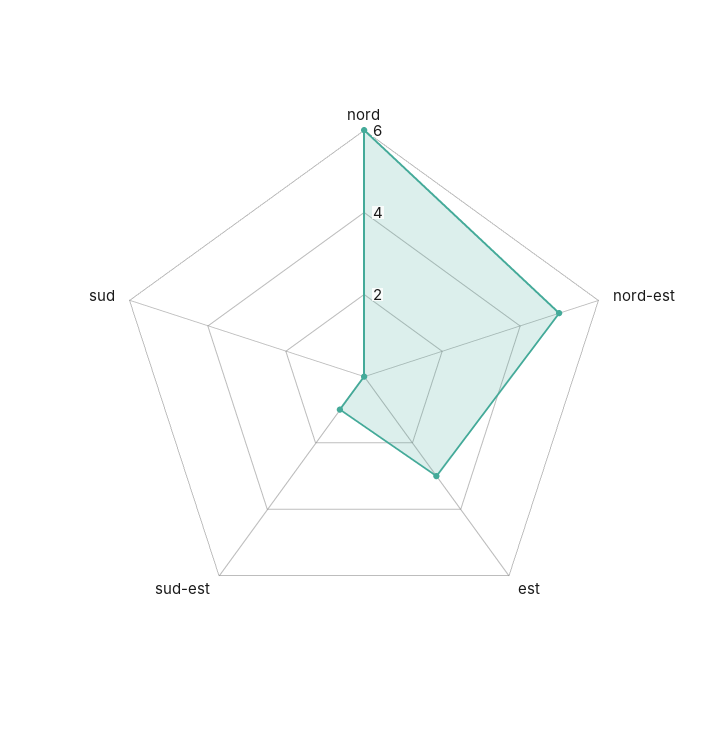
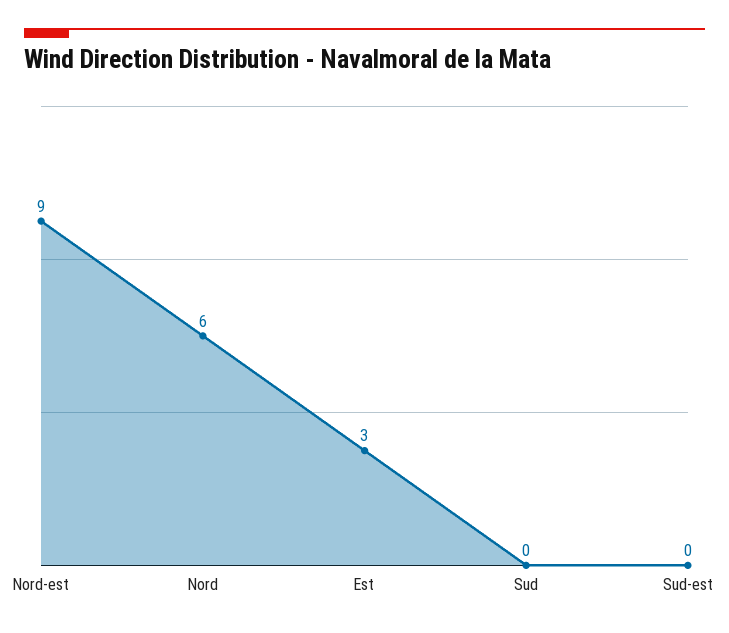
  {
    "nord": 6,
-   "nord-est": 5,
+   "nord-est": 9,
    "est": 3,
-   "sud-est": 1,
+   "sud-est": 0,
    "sud": 0
  }

